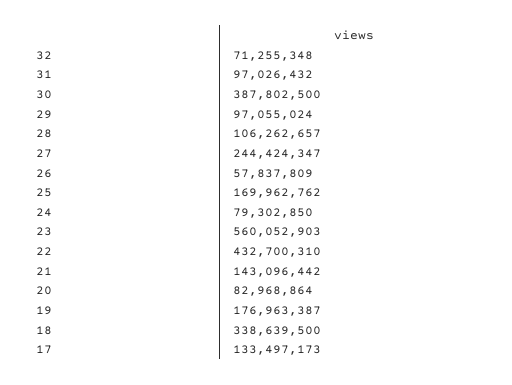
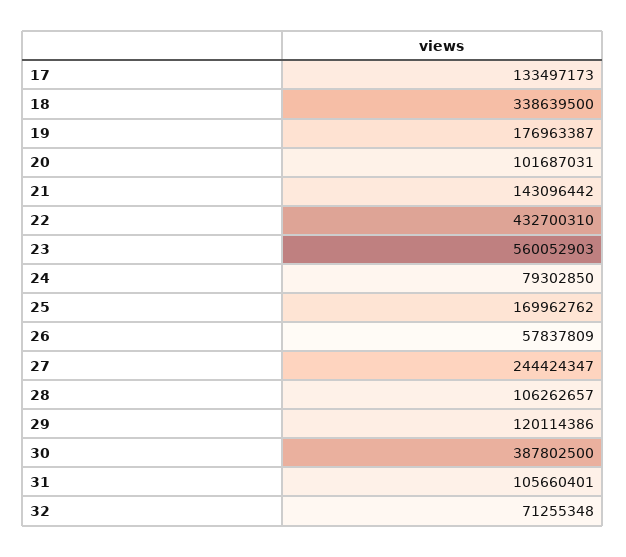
  {
    "32": 71255348,
-   "31": 97026432,
+   "31": 105660401,
    "30": 387802500,
-   "29": 97055024,
+   "29": 120114386,
    "28": 106262657,
    "27": 244424347,
    "26": 57837809,
    "25": 169962762,
    "24": 79302850,
    "23": 560052903,
    "22": 432700310,
    "21": 143096442,
-   "20": 82968864,
+   "20": 101687031,
    "19": 176963387,
    "18": 338639500,
    "17": 133497173
  }

